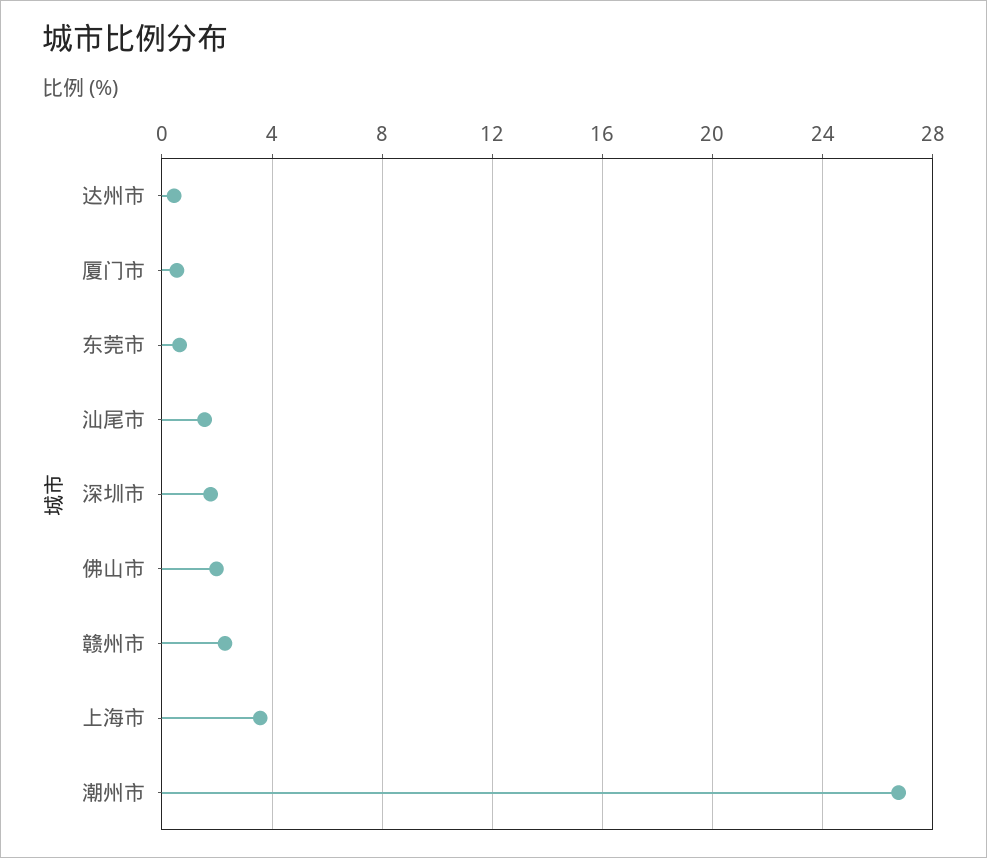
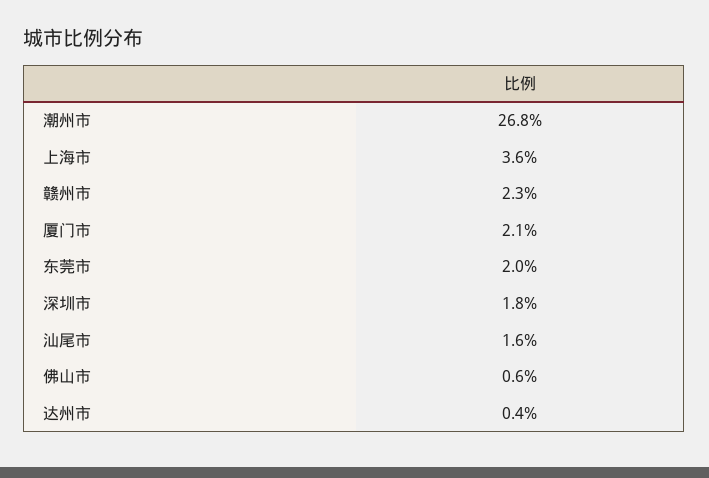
  {
    "达州市": 0.4,
-   "厦门市": 0.5,
+   "厦门市": 2.1,
-   "东莞市": 0.5,
+   "东莞市": 2,
    "汕尾市": 1.6,
    "深圳市": 1.8,
-   "佛山市": 2,
+   "佛山市": 0.6,
    "赣州市": 2.3,
    "上海市": 3.6,
    "潮州市": 26.8
  }

